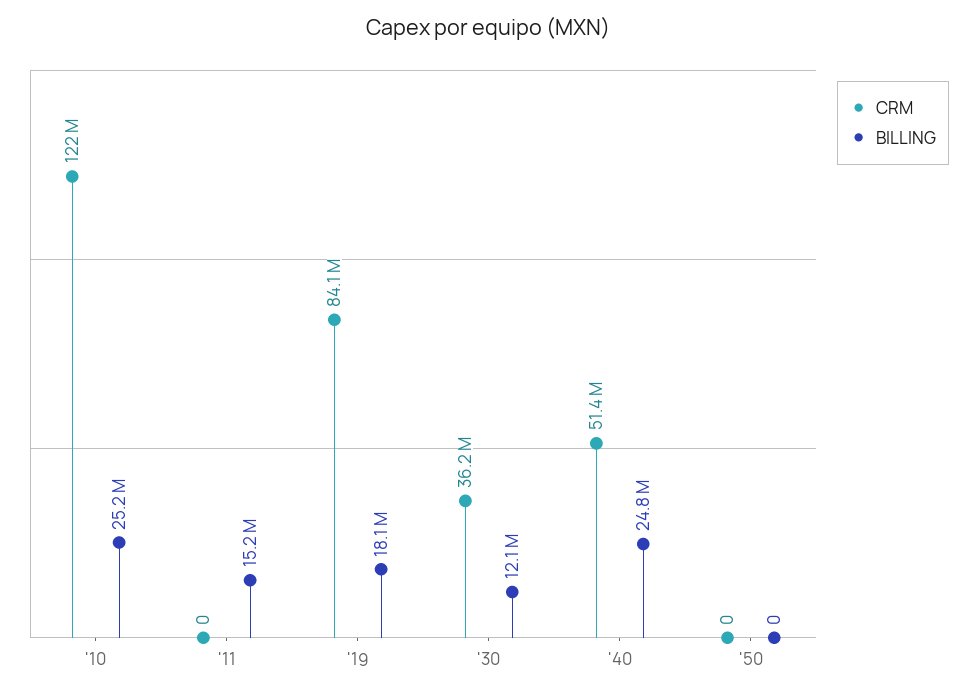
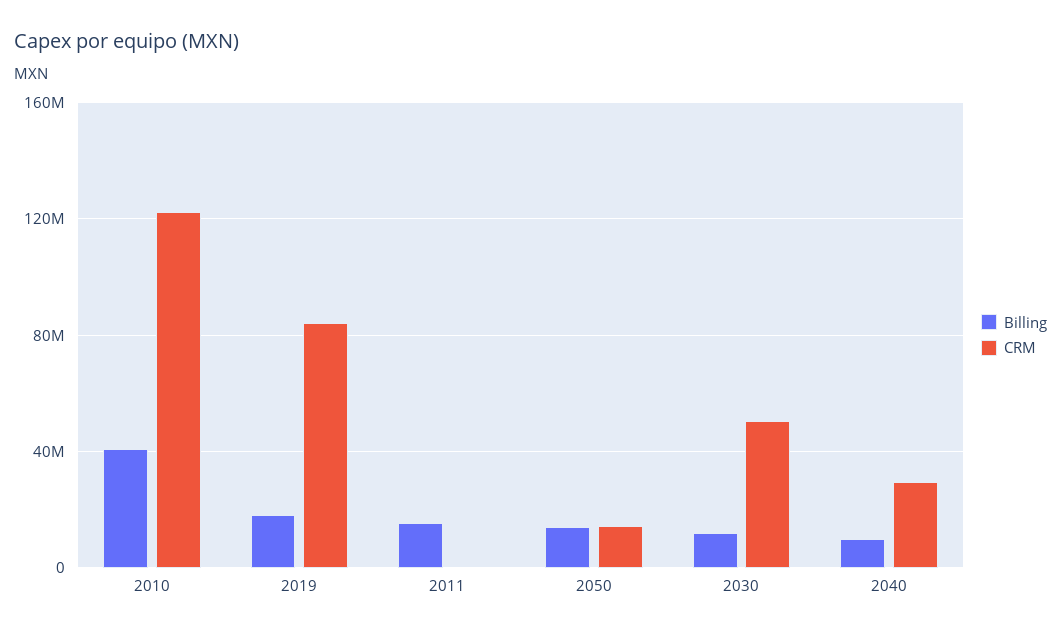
  {
    "CRM": {
      "'10": 122000000,
      "'11": 0,
      "'19": 84100000,
-     "'30": 36200000,
+     "'30": 50000000,
-     "'40": 51400000,
+     "'40": 30000000,
-     "'50": 0
+     "'50": 15000000
    },
    "BILLING": {
-     "'10": 25200000,
+     "'10": 40000000,
      "'11": 15200000,
      "'19": 18100000,
      "'30": 12100000,
-     "'40": 24800000,
+     "'40": 10000000,
-     "'50": 0
+     "'50": 15000000
    }
  }

